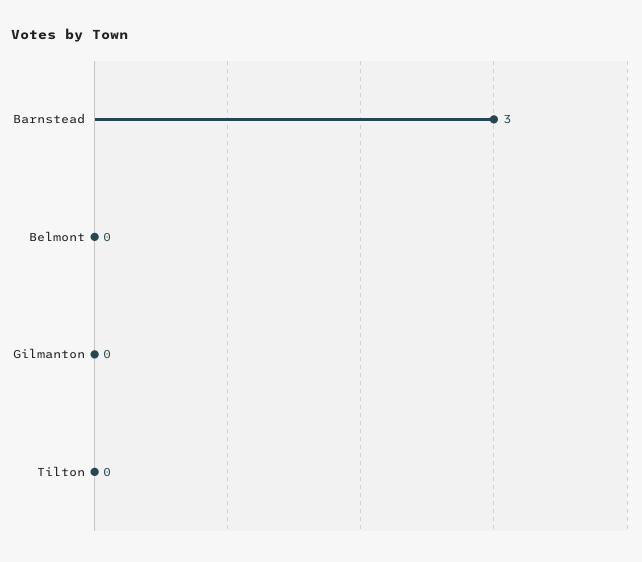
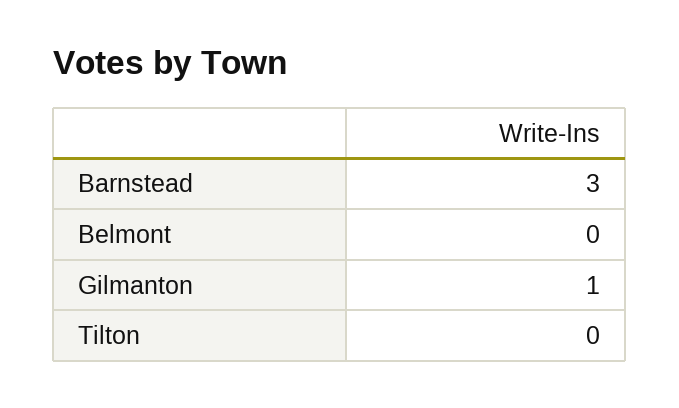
  {
    "Barnstead": 3,
    "Belmont": 0,
-   "Gilmanton": 0,
+   "Gilmanton": 1,
    "Tilton": 0
  }

